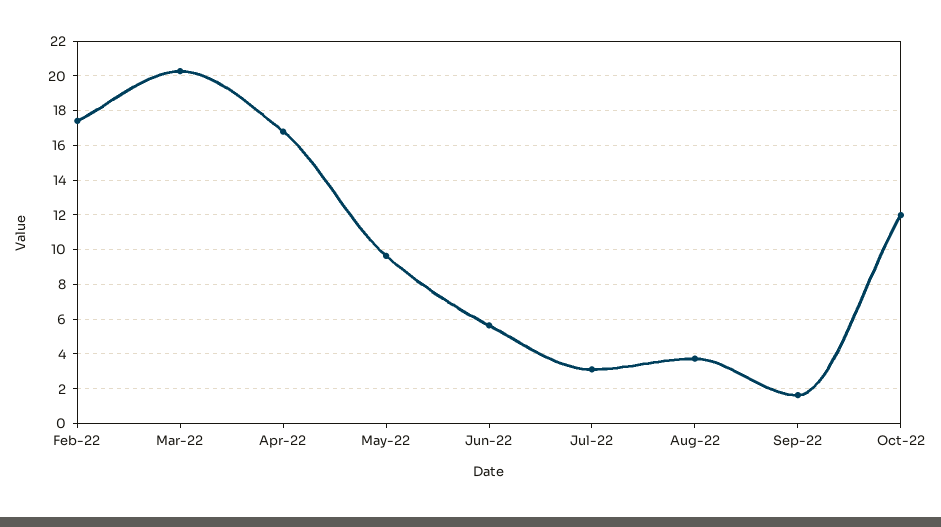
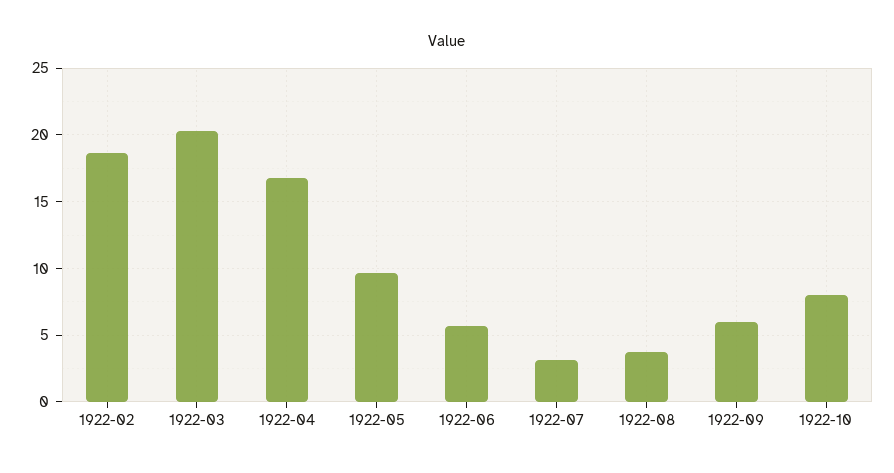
  {
-   "Feb-22": 17.5,
+   "Feb-22": 18.5,
    "Mar-22": 20.5,
    "Apr-22": 17,
    "May-22": 9.5,
    "Jun-22": 5.5,
    "Jul-22": 3,
    "Aug-22": 3.5,
-   "Sep-22": 1.5,
+   "Sep-22": 6,
-   "Oct-22": 12
+   "Oct-22": 8
  }

